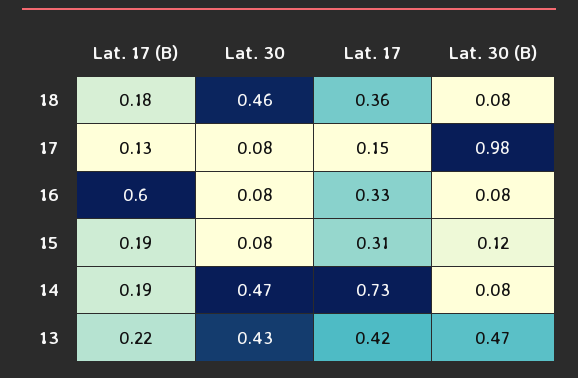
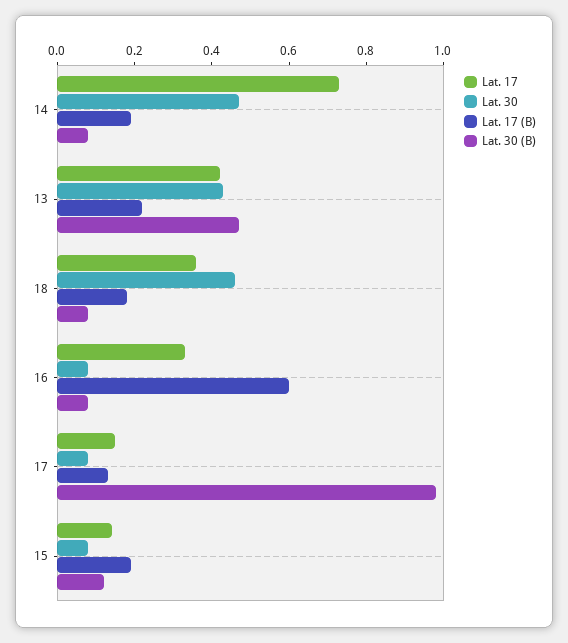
  {
    "Lat. 17 (B)": {
      "18": 0.18,
      "17": 0.13,
      "16": 0.6,
      "15": 0.19,
      "14": 0.19,
      "13": 0.22
    },
    "Lat. 30": {
      "18": 0.46,
      "17": 0.08,
      "16": 0.08,
      "15": 0.08,
      "14": 0.47,
      "13": 0.43
    },
    "Lat. 17": {
      "18": 0.36,
      "17": 0.15,
      "16": 0.33,
-     "15": 0.31,
+     "15": 0.15,
      "14": 0.73,
      "13": 0.42
    },
    "Lat. 30 (B)": {
      "18": 0.08,
      "17": 0.98,
      "16": 0.08,
      "15": 0.12,
      "14": 0.08,
      "13": 0.47
    }
  }

